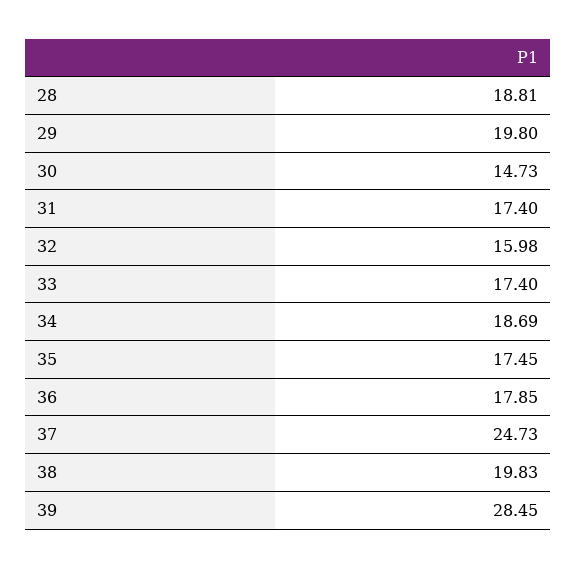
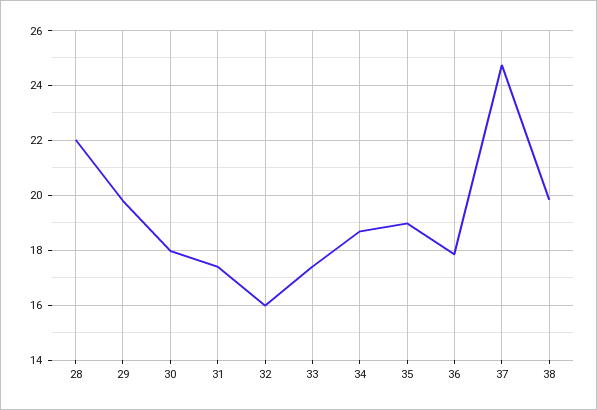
  {
-   "28": 18.81,
+   "28": 22,
    "29": 19.8,
-   "30": 14.73,
+   "30": 18,
    "31": 17.4,
    "32": 15.98,
    "33": 17.4,
    "34": 18.69,
-   "35": 17.45,
+   "35": 19,
    "36": 17.85,
    "37": 24.73,
-   "38": 19.83,
+   "38": 19.83
-   "39": 28.45
  }

